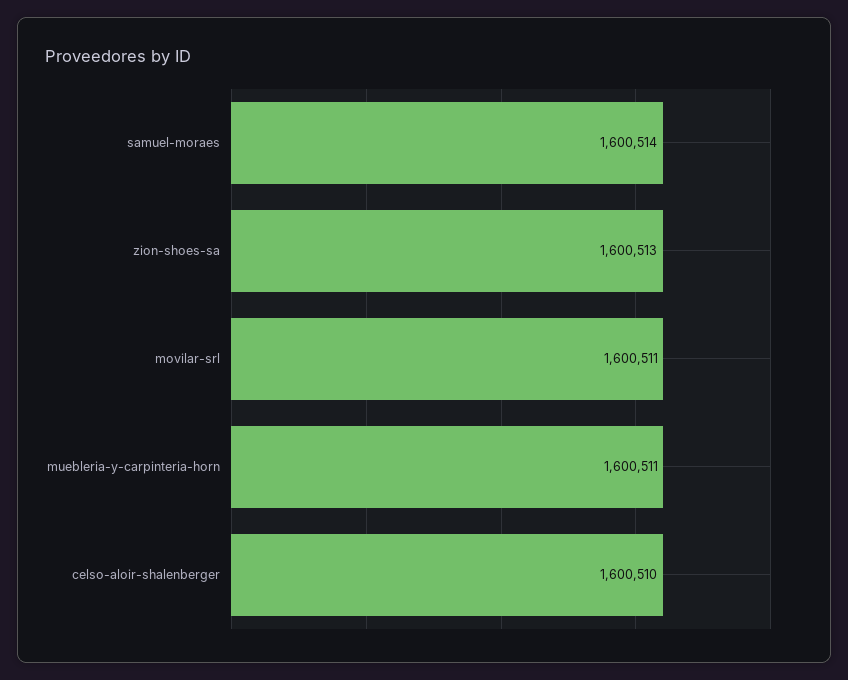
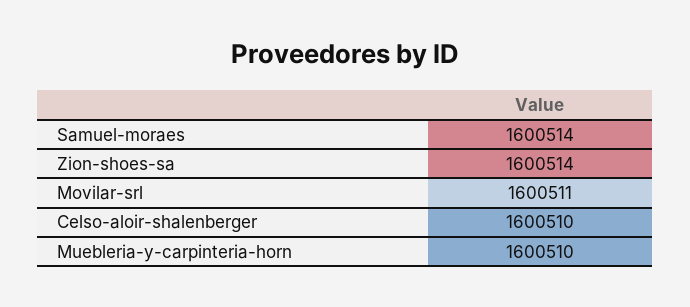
  {
    "samuel-moraes": 1600514,
-   "zion-shoes-sa": 1600513,
+   "zion-shoes-sa": 1600514,
    "movilar-srl": 1600511,
-   "muebleria-y-carpinteria-horn": 1600511,
+   "muebleria-y-carpinteria-horn": 1600510,
    "celso-aloir-shalenberger": 1600510
  }

